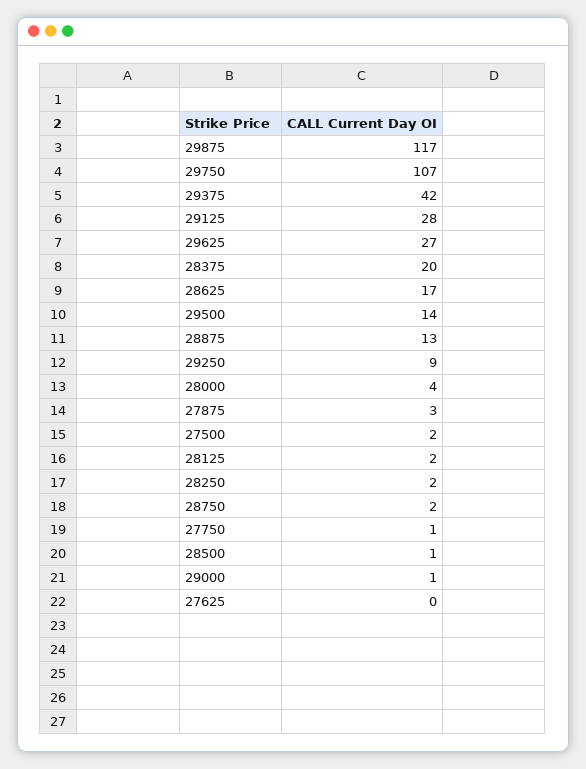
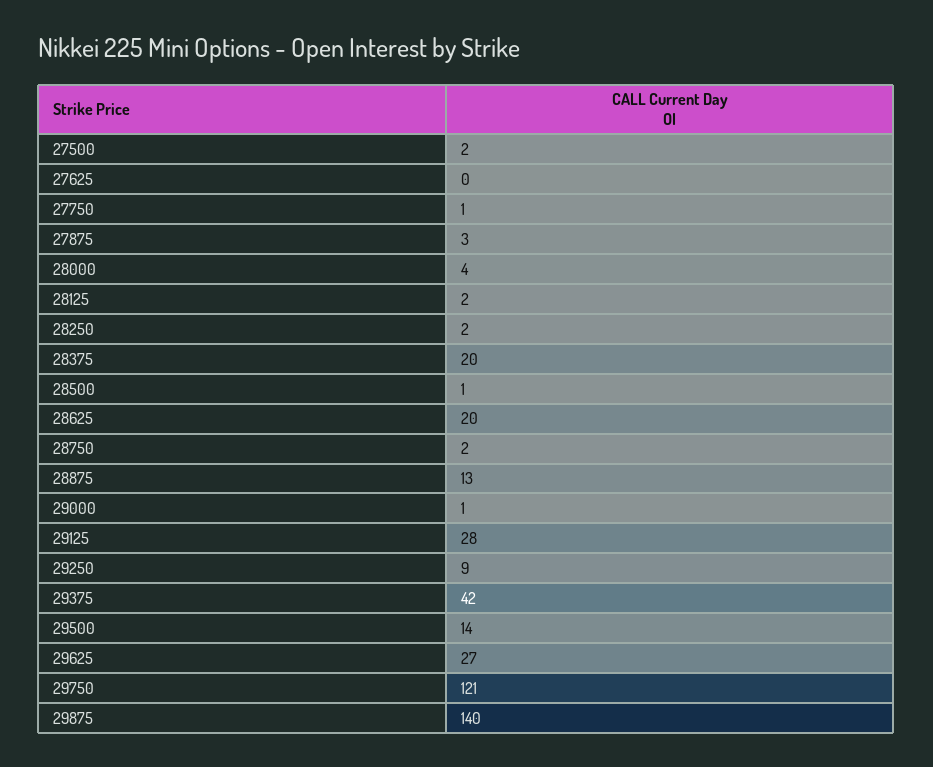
  {
-   "29875": 117,
+   "29875": 140,
-   "29750": 107,
+   "29750": 121,
    "29375": 42,
    "29125": 28,
    "29625": 27,
    "28375": 20,
-   "28625": 17,
+   "28625": 20,
    "29500": 14,
    "28875": 13,
    "29250": 9,
    "28000": 4,
    "27875": 3,
    "27500": 2,
    "28125": 2,
    "28250": 2,
    "28750": 2,
    "27750": 1,
    "28500": 1,
    "29000": 1,
    "27625": 0
  }

